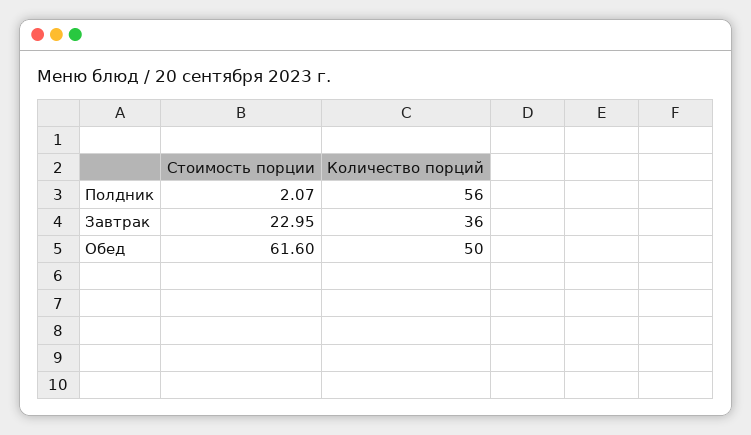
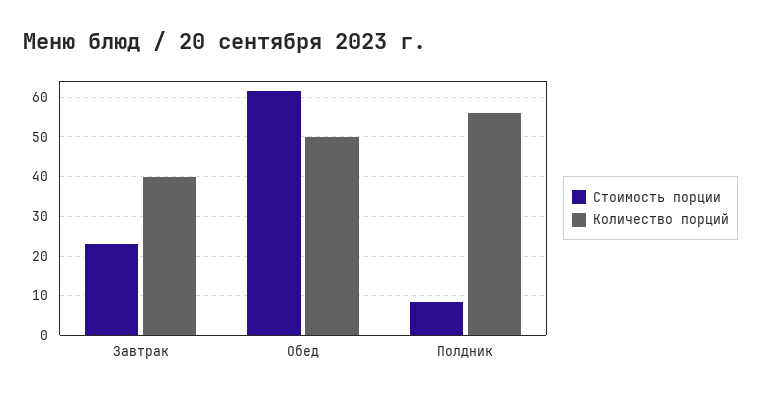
  {
    "Стоимость порции": {
-     "Полдник": 2.07,
+     "Полдник": 8,
      "Завтрак": 22.95,
      "Обед": 61.6
    },
    "Количество порций": {
      "Полдник": 56,
-     "Завтрак": 36,
+     "Завтрак": 40,
      "Обед": 50
    }
  }

